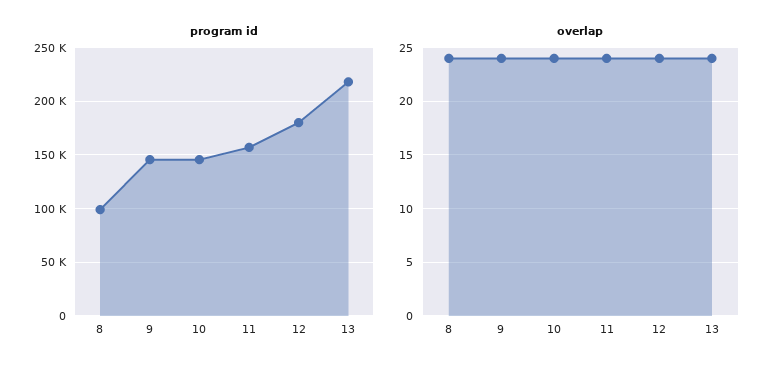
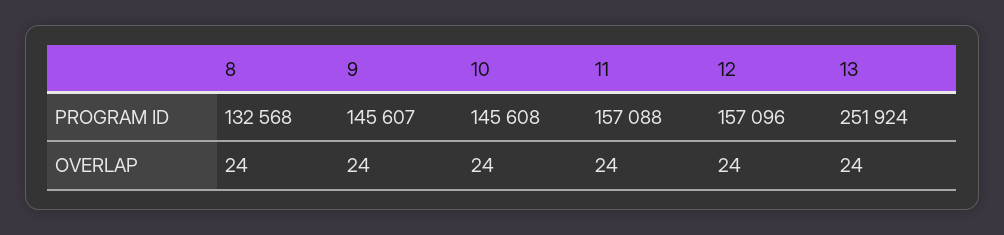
  {
    "program id": {
-     "8": 100000,
+     "8": 132568,
      "9": 145607,
      "10": 145608,
      "11": 157088,
-     "12": 180000,
+     "12": 157096,
-     "13": 220000
+     "13": 251924
    },
    "overlap": {
      "8": 24,
      "9": 24,
      "10": 24,
      "11": 24,
      "12": 24,
      "13": 24
    }
  }

